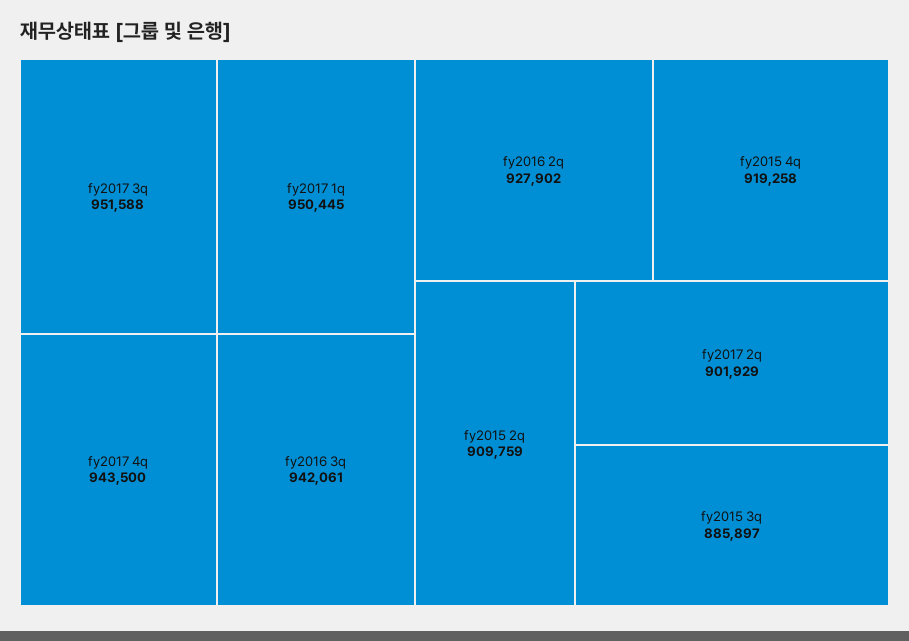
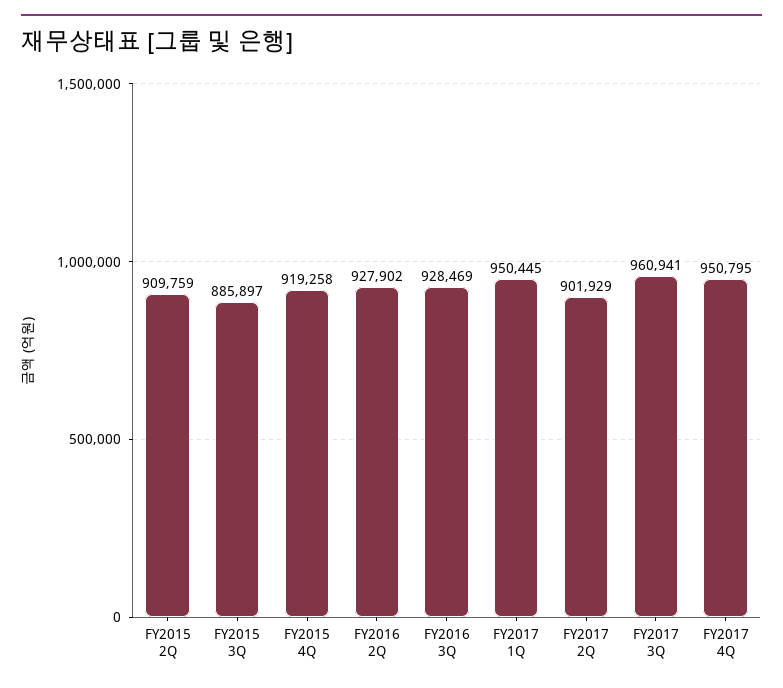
  {
-   "fy2017 3q": 951588,
+   "fy2017 3q": 960941,
    "fy2017 1q": 950445,
-   "fy2017 4q": 943500,
+   "fy2017 4q": 950795,
-   "fy2016 3q": 942061,
+   "fy2016 3q": 928469,
    "fy2016 2q": 927902,
    "fy2015 4q": 919258,
    "fy2015 2q": 909759,
    "fy2017 2q": 901929,
    "fy2015 3q": 885897
  }

